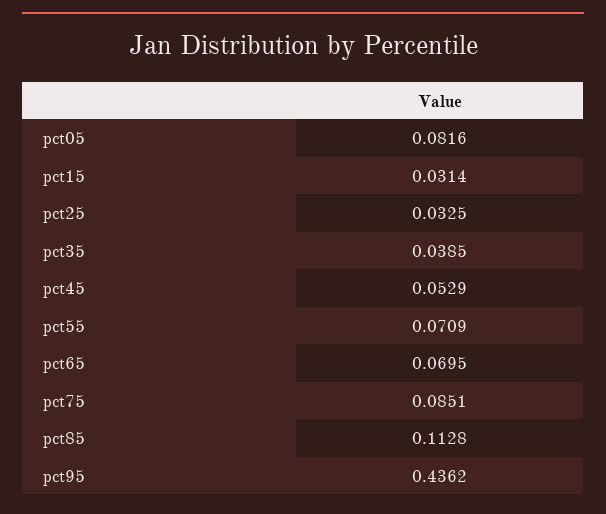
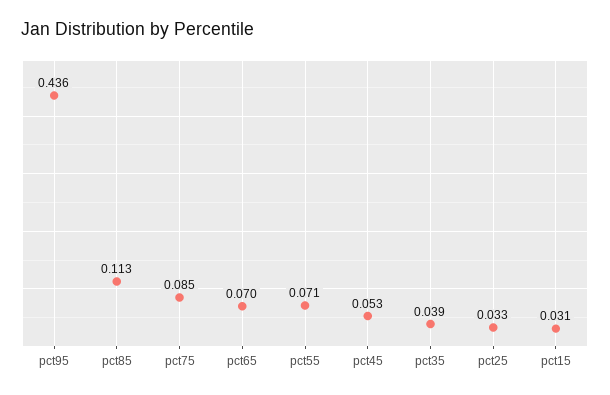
  {
-   "pct05": 0.0816,
    "pct15": 0.0314,
    "pct25": 0.0325,
    "pct35": 0.0385,
    "pct45": 0.0529,
    "pct55": 0.0709,
    "pct65": 0.0695,
    "pct75": 0.0851,
    "pct85": 0.1128,
    "pct95": 0.4362
  }

